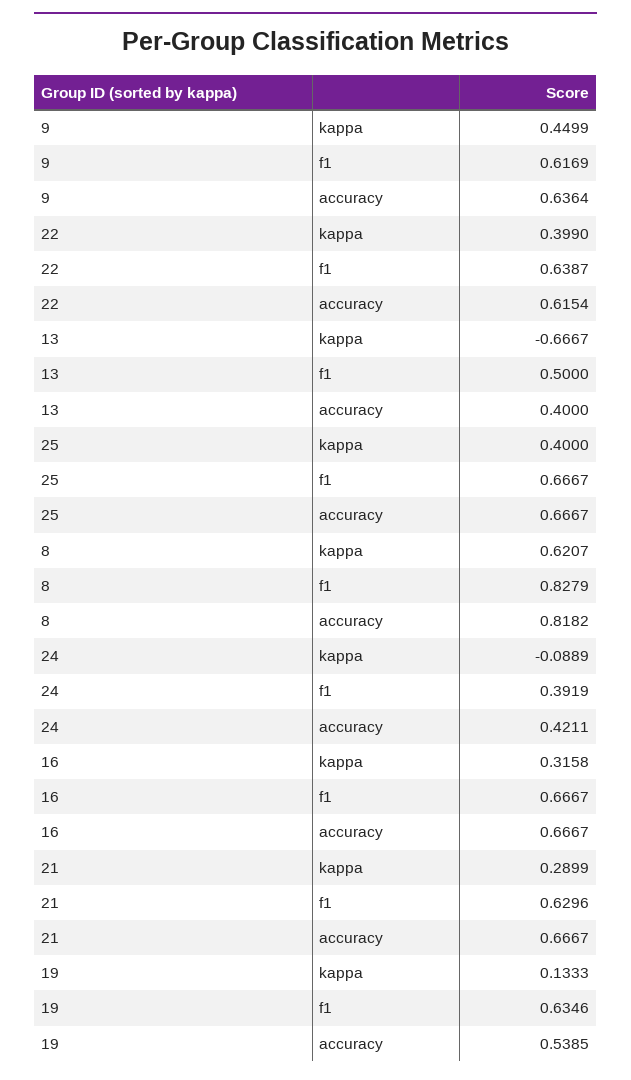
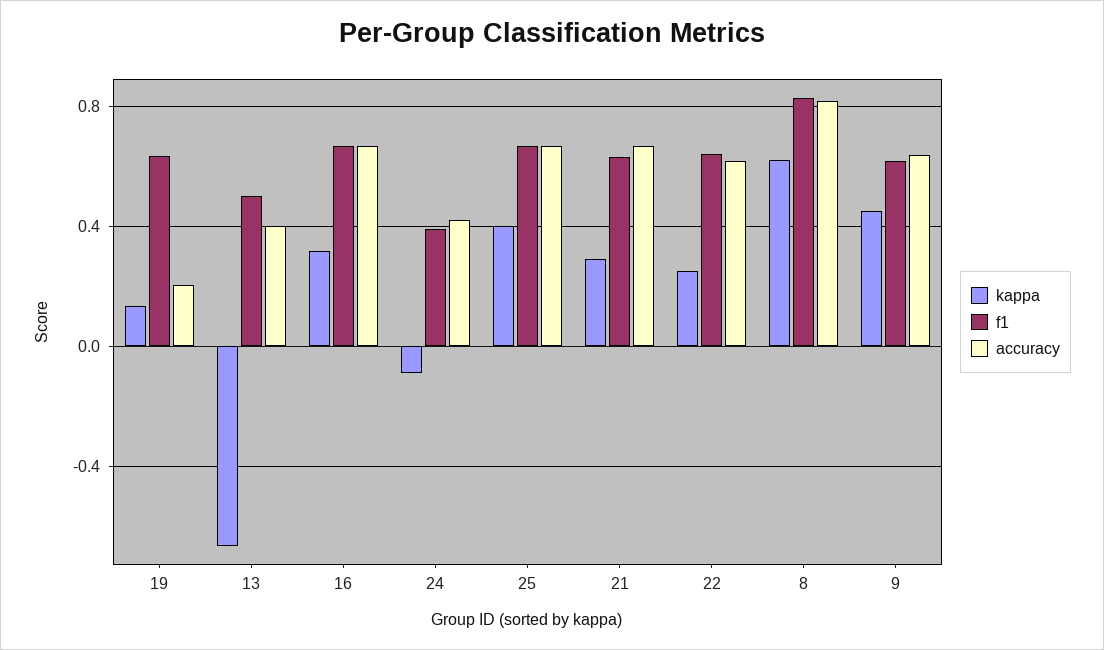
  {
    "kappa": {
      "9": 0.4499,
-     "22": 0.399,
+     "22": 0.25,
      "13": -0.6667,
      "25": 0.4,
      "8": 0.6207,
      "24": -0.0889,
      "16": 0.3158,
      "21": 0.2899,
      "19": 0.1333
    },
    "f1": {
      "9": 0.6169,
      "22": 0.6387,
      "13": 0.5,
      "25": 0.6667,
      "8": 0.8279,
      "24": 0.3919,
      "16": 0.6667,
      "21": 0.6296,
      "19": 0.6346
    },
    "accuracy": {
      "9": 0.6364,
      "22": 0.6154,
      "13": 0.4,
      "25": 0.6667,
      "8": 0.8182,
      "24": 0.4211,
      "16": 0.6667,
      "21": 0.6667,
-     "19": 0.5385
+     "19": 0.2
    }
  }

